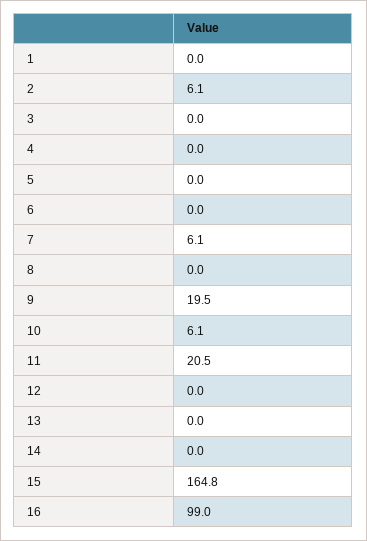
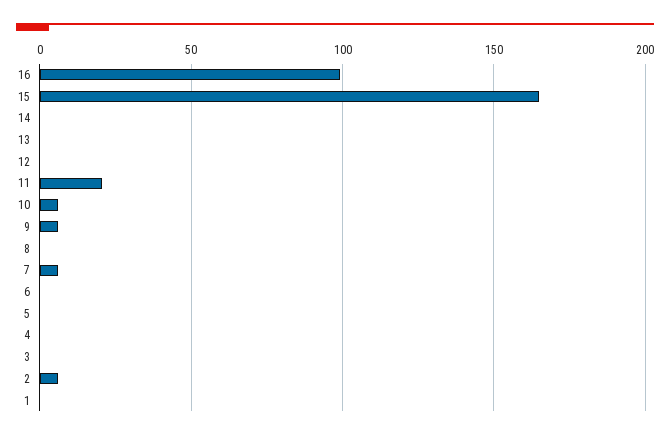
  {
    "1": 0,
    "2": 6.1,
    "3": 0,
    "4": 0,
    "5": 0,
    "6": 0,
    "7": 6.1,
    "8": 0,
-   "9": 19.5,
+   "9": 5,
    "10": 6.1,
    "11": 20.5,
    "12": 0,
    "13": 0,
    "14": 0,
    "15": 164.8,
    "16": 99
  }

